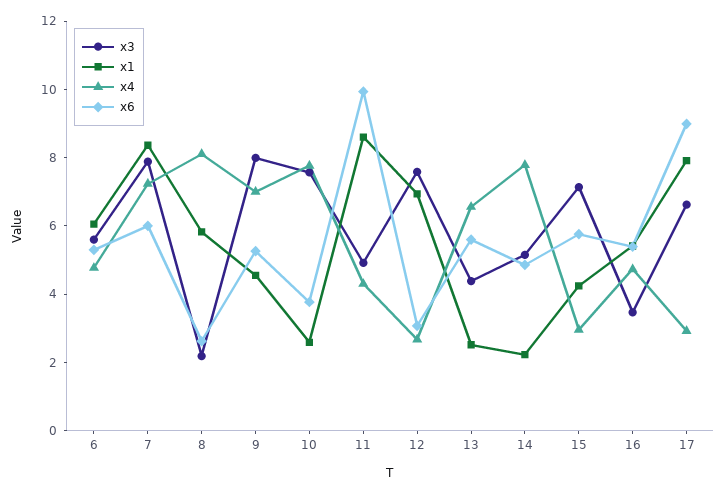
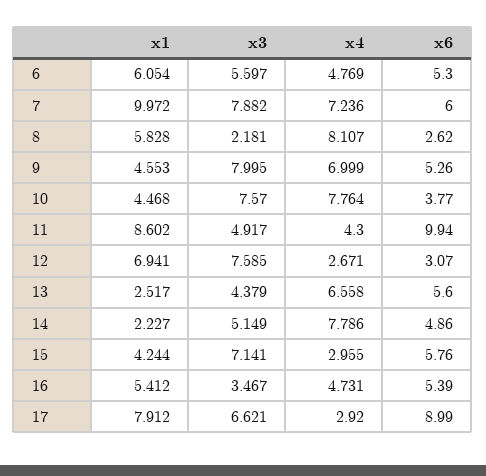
  {
    "x3": {
      "6": 5.597,
      "7": 7.882,
      "8": 2.181,
      "9": 7.995,
      "10": 7.57,
      "11": 4.917,
      "12": 7.585,
      "13": 4.379,
      "14": 5.149,
      "15": 7.141,
      "16": 3.467,
      "17": 6.621
    },
    "x1": {
      "6": 6.054,
-     "7": 8.5,
+     "7": 9.972,
      "8": 5.828,
      "9": 4.553,
-     "10": 2.5,
+     "10": 4.468,
      "11": 8.602,
      "12": 6.941,
      "13": 2.517,
      "14": 2.227,
      "15": 4.244,
      "16": 5.412,
      "17": 7.912
    },
    "x4": {
      "6": 4.769,
      "7": 7.236,
      "8": 8.107,
      "9": 6.999,
      "10": 7.764,
      "11": 4.3,
      "12": 2.671,
      "13": 6.558,
      "14": 7.786,
      "15": 2.955,
      "16": 4.731,
      "17": 2.92
    },
    "x6": {
      "6": 5.3,
      "7": 6,
      "8": 2.62,
      "9": 5.26,
      "10": 3.77,
      "11": 9.94,
      "12": 3.07,
      "13": 5.6,
      "14": 4.86,
      "15": 5.76,
      "16": 5.39,
      "17": 8.99
    }
  }

